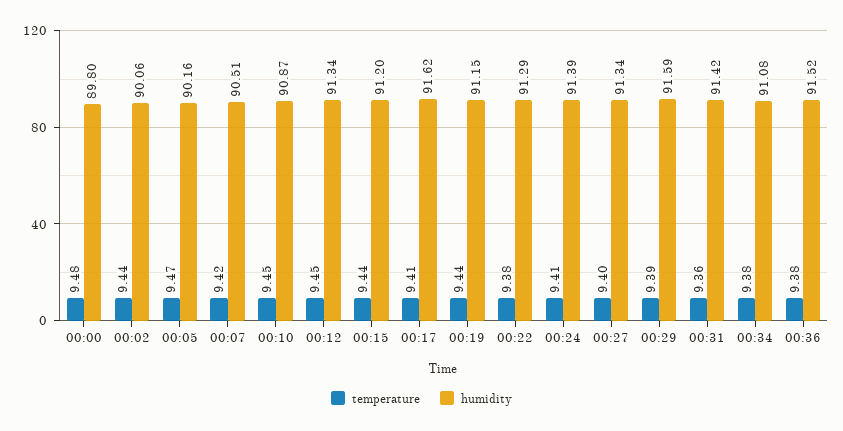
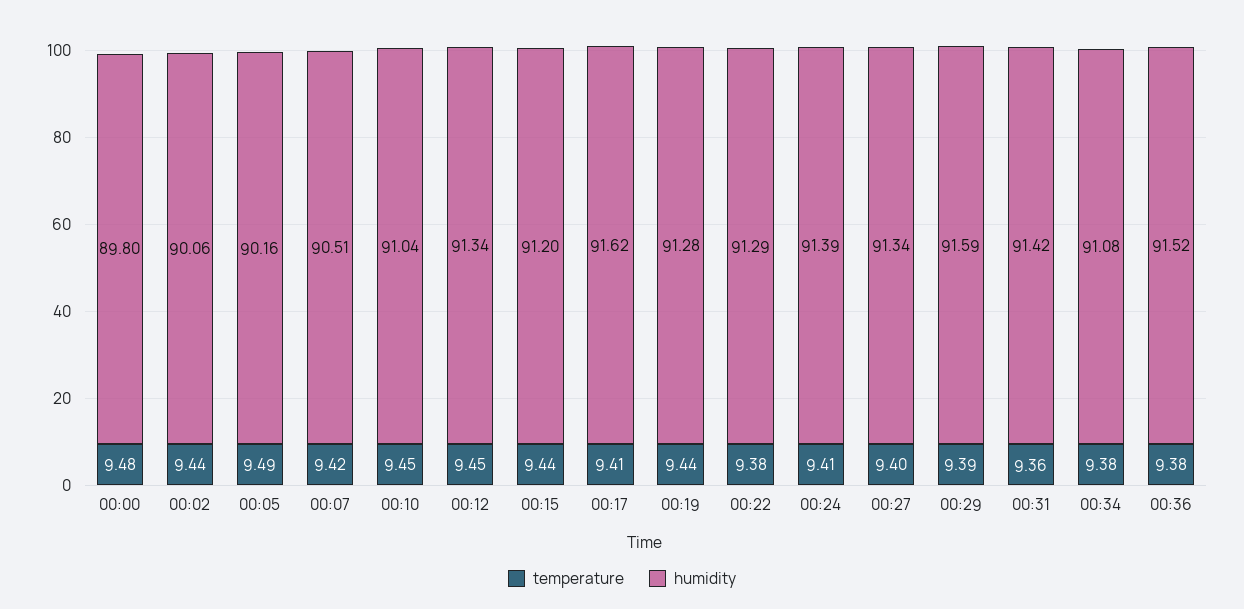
  {
    "temperature": {
      "00:00": 9.48,
      "00:02": 9.44,
-     "00:05": 9.47,
+     "00:05": 9.49,
      "00:07": 9.42,
      "00:10": 9.45,
      "00:12": 9.45,
      "00:15": 9.44,
      "00:17": 9.41,
      "00:19": 9.44,
      "00:22": 9.38,
      "00:24": 9.41,
      "00:27": 9.4,
      "00:29": 9.39,
      "00:31": 9.36,
      "00:34": 9.38,
      "00:36": 9.38
    },
    "humidity": {
      "00:00": 89.8,
      "00:02": 90.06,
      "00:05": 90.16,
      "00:07": 90.51,
-     "00:10": 90.87,
+     "00:10": 91.04,
      "00:12": 91.34,
      "00:15": 91.2,
      "00:17": 91.62,
-     "00:19": 91.15,
+     "00:19": 91.28,
      "00:22": 91.29,
      "00:24": 91.39,
      "00:27": 91.34,
      "00:29": 91.59,
      "00:31": 91.42,
      "00:34": 91.08,
      "00:36": 91.52
    }
  }

